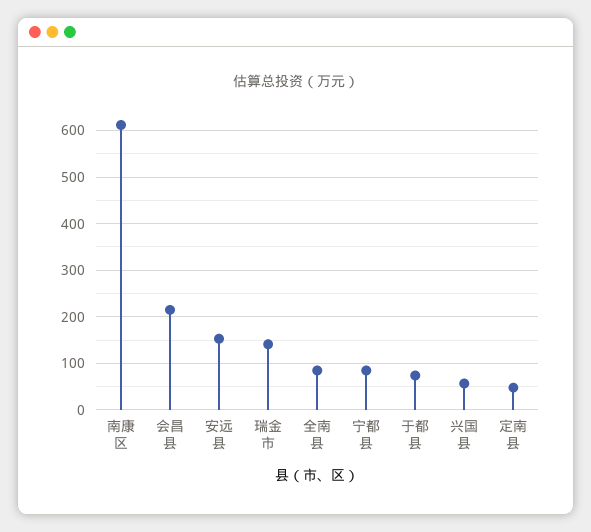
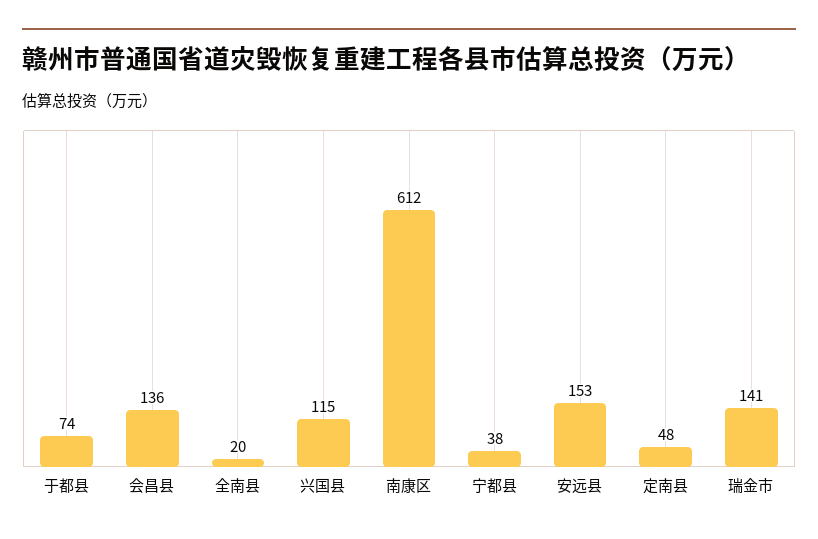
  {
    "南康区": 612,
-   "会昌县": 220,
+   "会昌县": 136,
    "安远县": 153,
    "瑞金市": 141,
-   "全南县": 80,
+   "全南县": 20,
-   "宁都县": 80,
+   "宁都县": 38,
    "于都县": 74,
-   "兴国县": 60,
+   "兴国县": 115,
    "定南县": 48
  }

